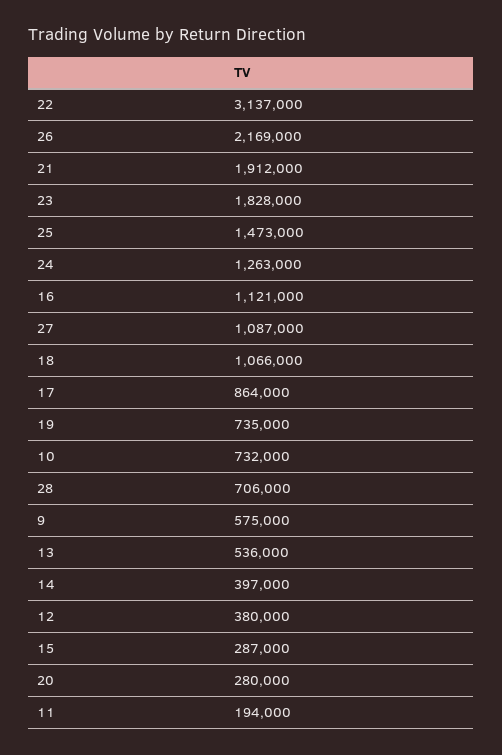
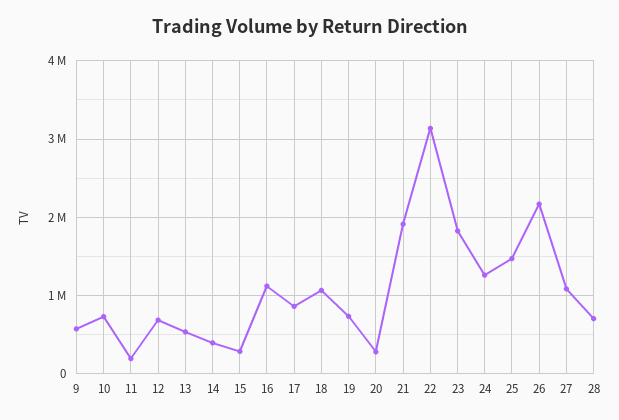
  {
    "22": 3137000,
    "26": 2169000,
    "21": 1912000,
    "23": 1828000,
    "25": 1473000,
    "24": 1263000,
    "16": 1121000,
    "27": 1087000,
    "18": 1066000,
    "17": 864000,
    "19": 735000,
    "10": 732000,
    "28": 706000,
    "9": 575000,
    "13": 536000,
    "14": 397000,
-   "12": 380000,
+   "12": 700000,
    "15": 287000,
    "20": 280000,
    "11": 194000
  }

